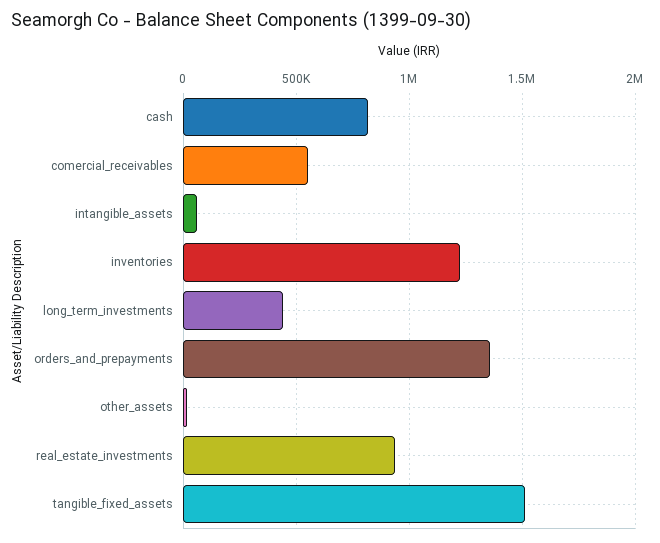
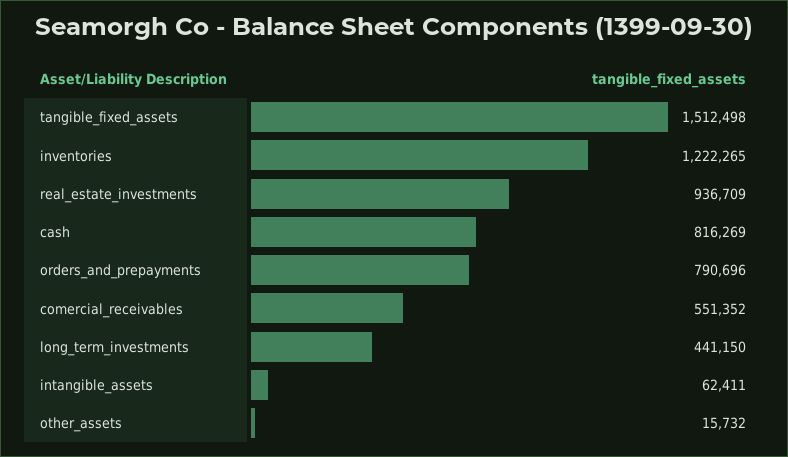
  {
    "cash": 816269,
    "comercial_receivables": 551352,
    "intangible_assets": 62411,
    "inventories": 1222265,
    "long_term_investments": 441150,
-   "orders_and_prepayments": 1350000,
+   "orders_and_prepayments": 790696,
    "other_assets": 15732,
    "real_estate_investments": 936709,
    "tangible_fixed_assets": 1512498
  }

